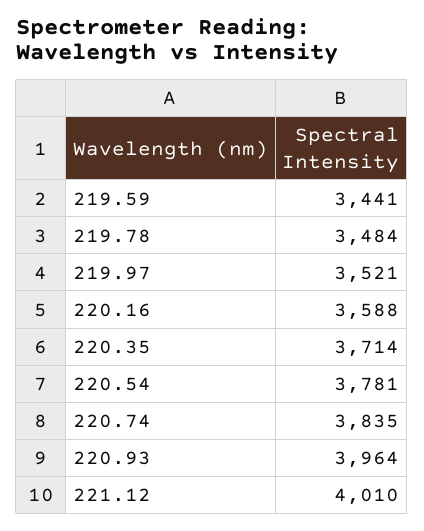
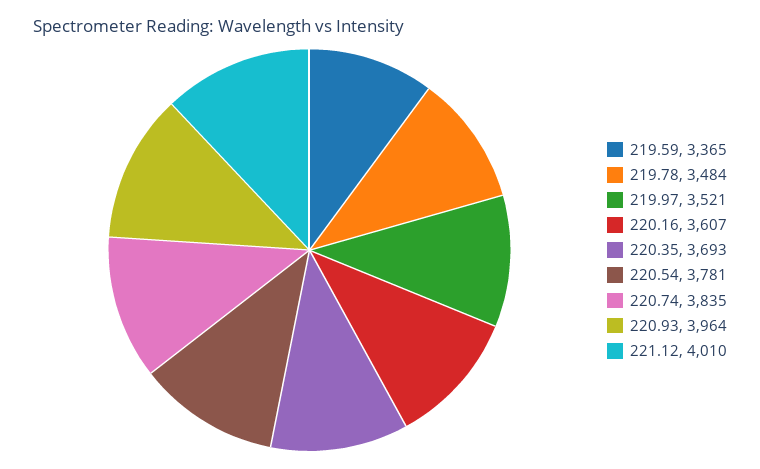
  {
-   "219.59": 3441,
+   "219.59": 3365,
    "219.78": 3484,
    "219.97": 3521,
-   "220.16": 3588,
+   "220.16": 3607,
-   "220.35": 3714,
+   "220.35": 3693,
    "220.54": 3781,
    "220.74": 3835,
    "220.93": 3964,
    "221.12": 4010
  }

